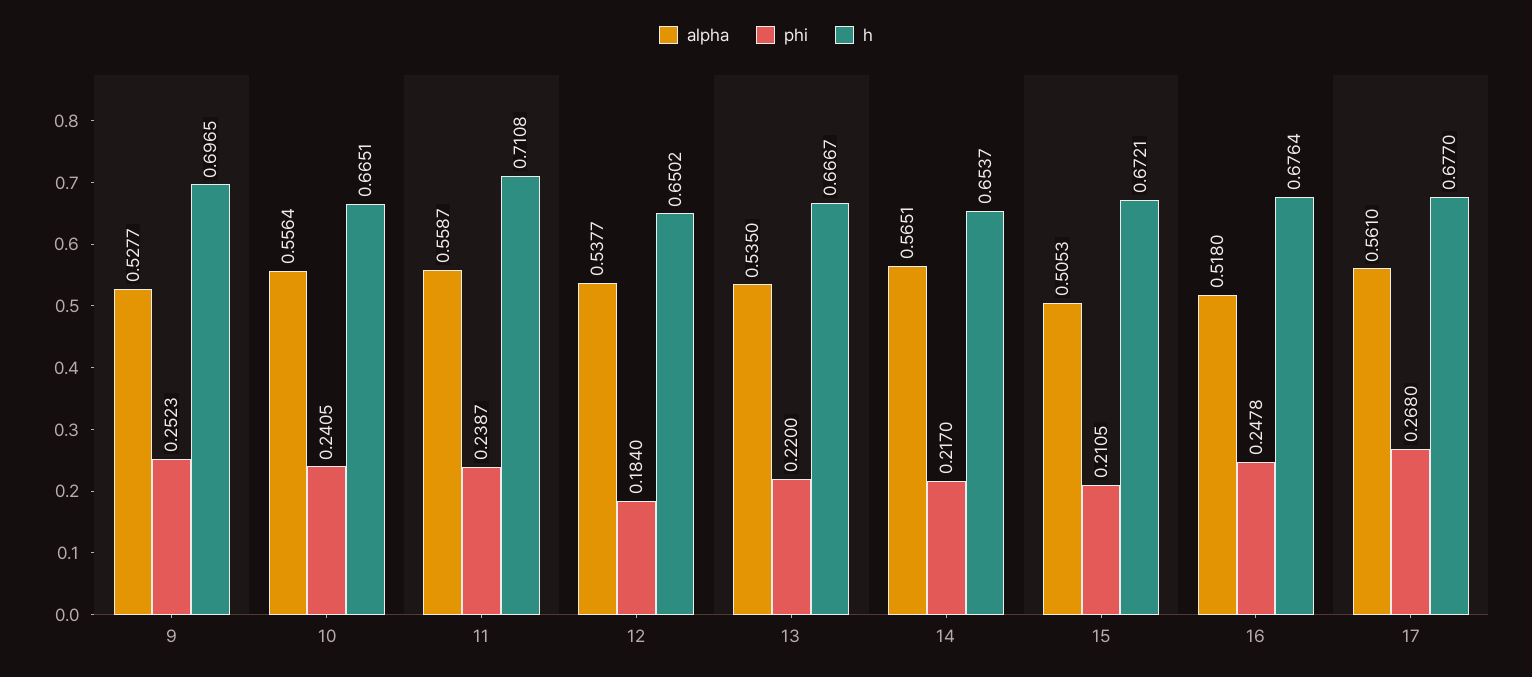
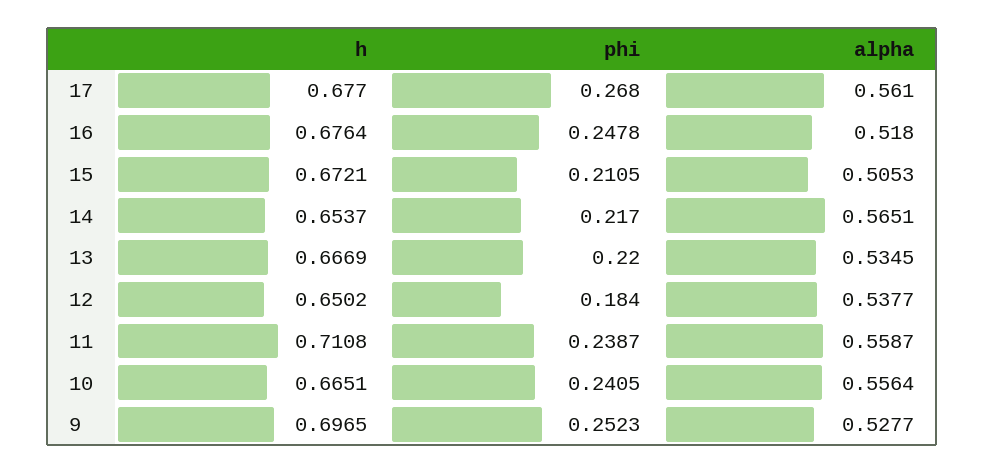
  {
    "alpha": {
      "9": 0.5277,
      "10": 0.5564,
      "11": 0.5587,
      "12": 0.5377,
-     "13": 0.535,
+     "13": 0.5345,
      "14": 0.5651,
      "15": 0.5053,
      "16": 0.518,
      "17": 0.561
    },
    "phi": {
      "9": 0.2523,
      "10": 0.2405,
      "11": 0.2387,
      "12": 0.184,
      "13": 0.22,
      "14": 0.217,
      "15": 0.2105,
      "16": 0.2478,
      "17": 0.268
    },
    "h": {
      "9": 0.6965,
      "10": 0.6651,
      "11": 0.7108,
      "12": 0.6502,
-     "13": 0.6667,
+     "13": 0.6669,
      "14": 0.6537,
      "15": 0.6721,
      "16": 0.6764,
      "17": 0.677
    }
  }

